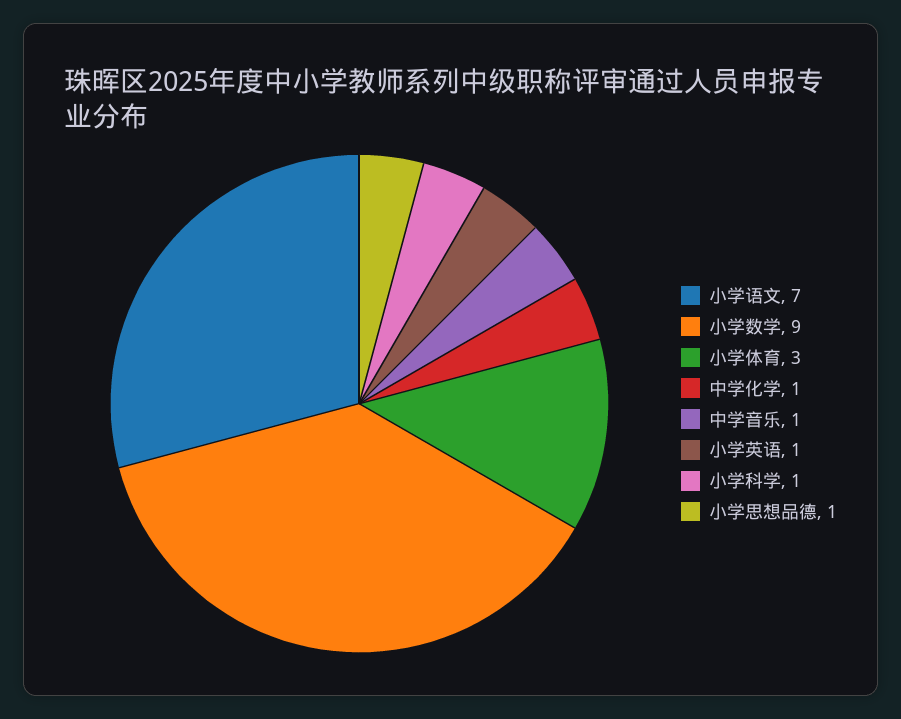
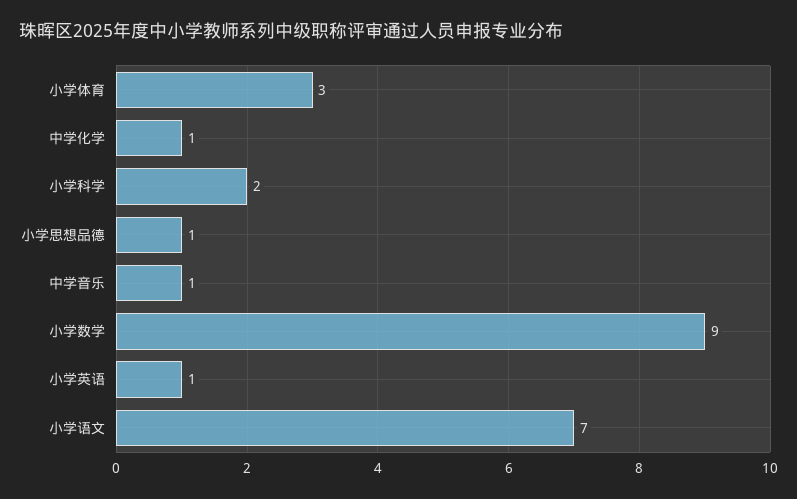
  {
    "小学语文": 7,
    "小学数学": 9,
    "小学体育": 3,
    "中学化学": 1,
    "中学音乐": 1,
    "小学英语": 1,
-   "小学科学": 1,
+   "小学科学": 2,
    "小学思想品德": 1
  }

